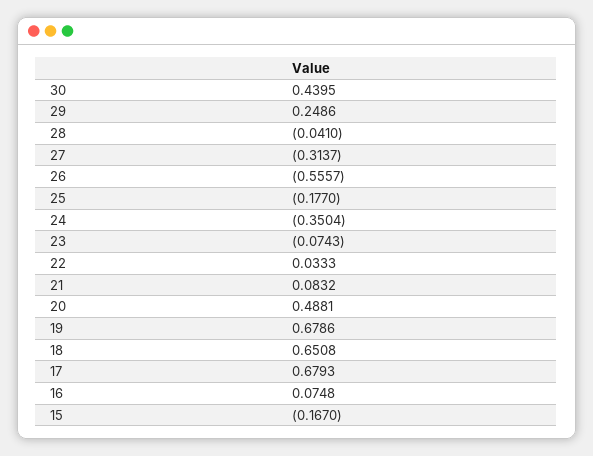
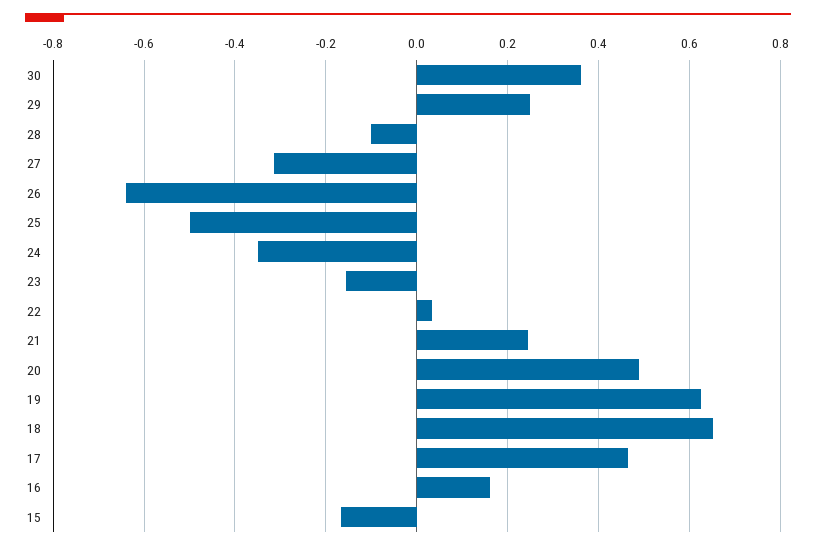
  {
-   "30": 0.4395,
+   "30": 0.36,
    "29": 0.2486,
-   "28": -0.041,
+   "28": -0.1,
    "27": -0.3137,
-   "26": -0.5557,
+   "26": -0.64,
-   "25": -0.177,
+   "25": -0.5,
    "24": -0.3504,
-   "23": -0.0743,
+   "23": -0.16,
    "22": 0.0333,
-   "21": 0.0832,
+   "21": 0.24,
    "20": 0.4881,
-   "19": 0.6786,
+   "19": 0.62,
    "18": 0.6508,
-   "17": 0.6793,
+   "17": 0.46,
-   "16": 0.0748,
+   "16": 0.16,
    "15": -0.167
  }

